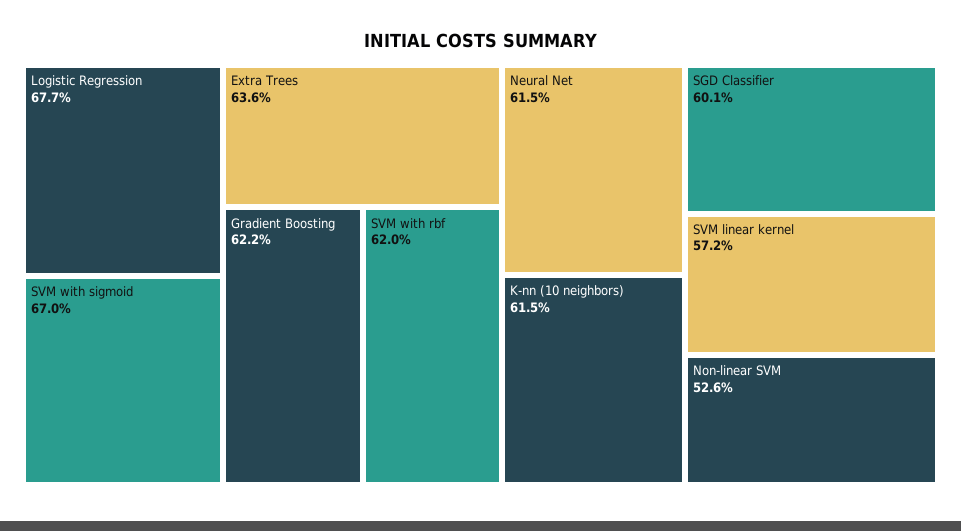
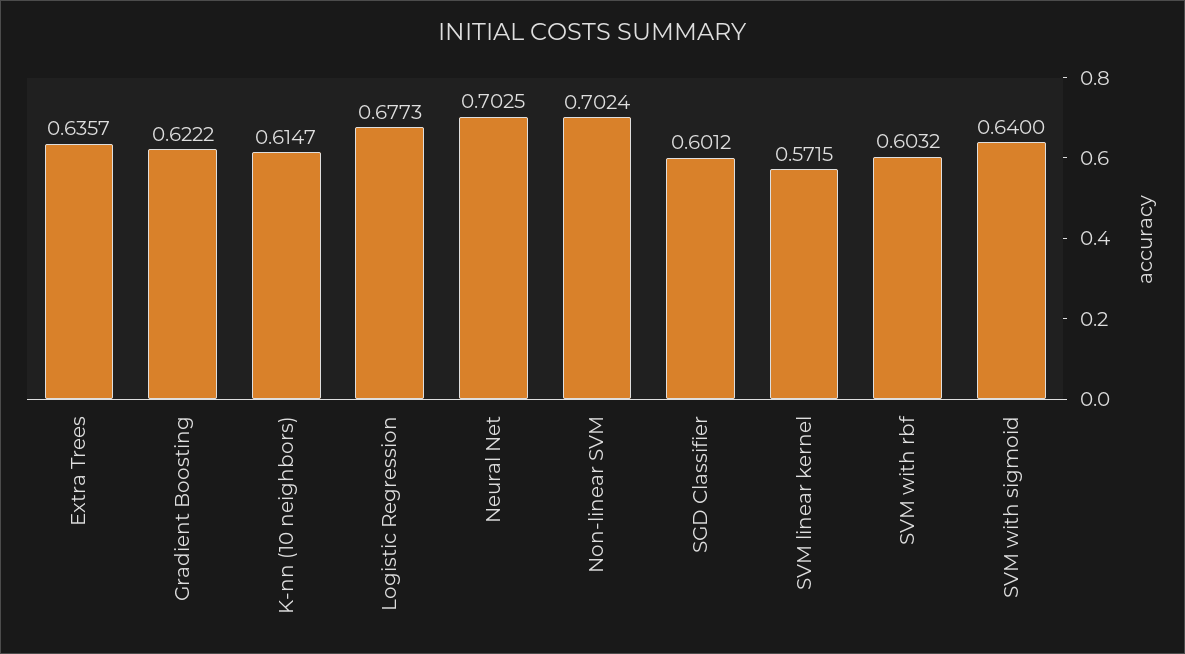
  {
    "Logistic Regression": 0.6773,
-   "SVM with sigmoid": 0.67,
+   "SVM with sigmoid": 0.64,
    "Extra Trees": 0.6357,
    "Gradient Boosting": 0.6222,
-   "SVM with rbf": 0.62,
+   "SVM with rbf": 0.6032,
-   "Neural Net": 0.615,
+   "Neural Net": 0.7025,
    "K-nn (10 neighbors)": 0.6147,
    "SGD Classifier": 0.6012,
    "SVM linear kernel": 0.5715,
-   "Non-linear SVM": 0.526
+   "Non-linear SVM": 0.7024
  }

